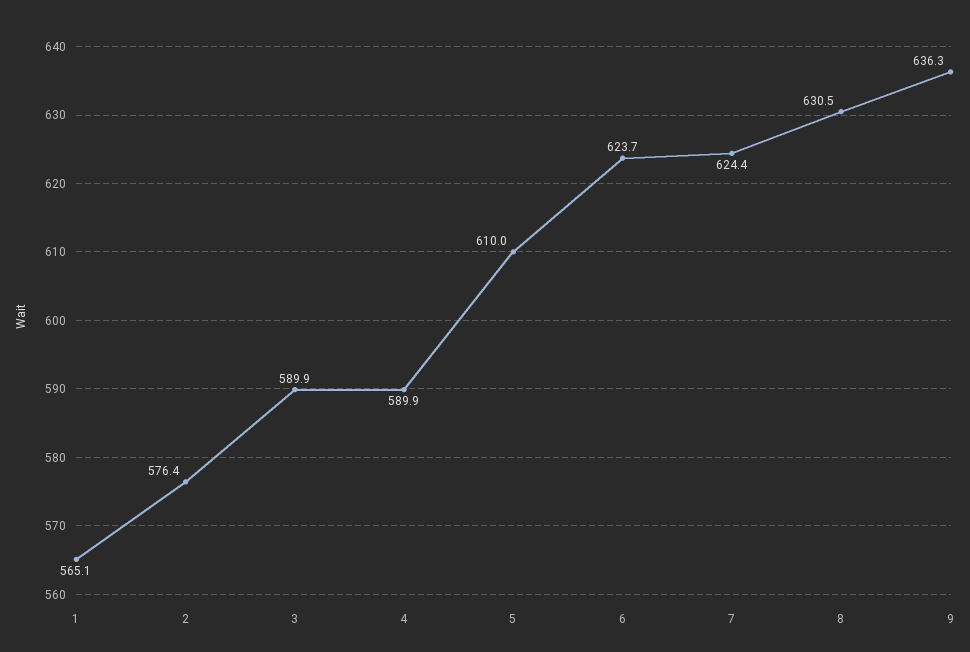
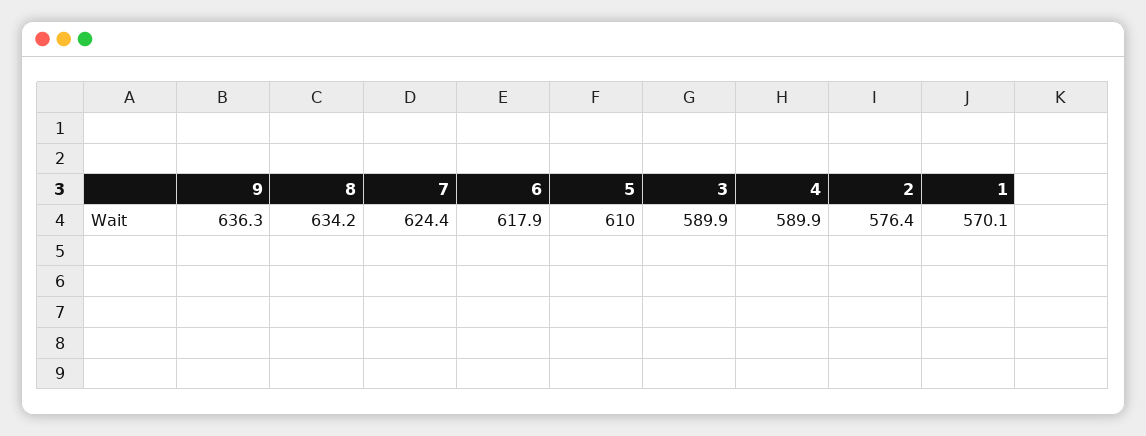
  {
-   "1": 565.1,
+   "1": 570.1,
    "2": 576.4,
    "3": 589.9,
    "4": 589.9,
    "5": 610,
-   "6": 623.7,
+   "6": 617.9,
    "7": 624.4,
-   "8": 630.5,
+   "8": 634.2,
    "9": 636.3
  }

